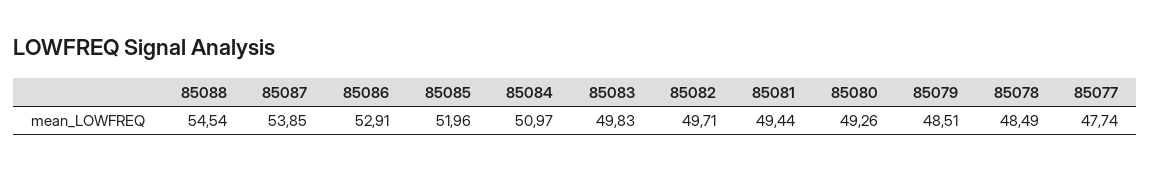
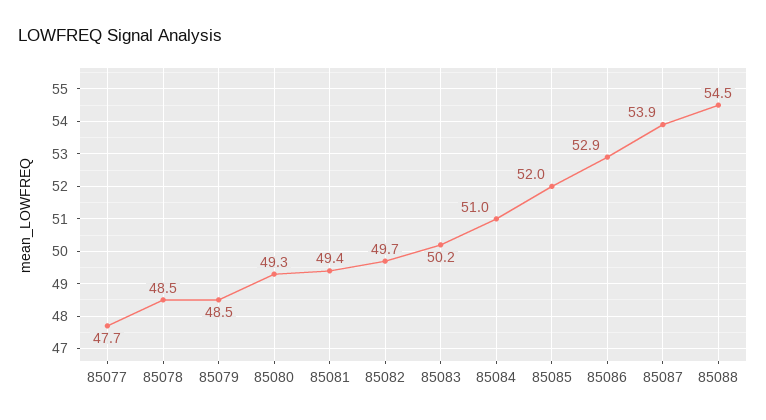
  {
    "85088": 54.54,
    "85087": 53.85,
    "85086": 52.91,
    "85085": 51.96,
    "85084": 50.97,
-   "85083": 49.83,
+   "85083": 50.2,
    "85082": 49.71,
    "85081": 49.44,
    "85080": 49.26,
    "85079": 48.51,
    "85078": 48.49,
    "85077": 47.74
  }

